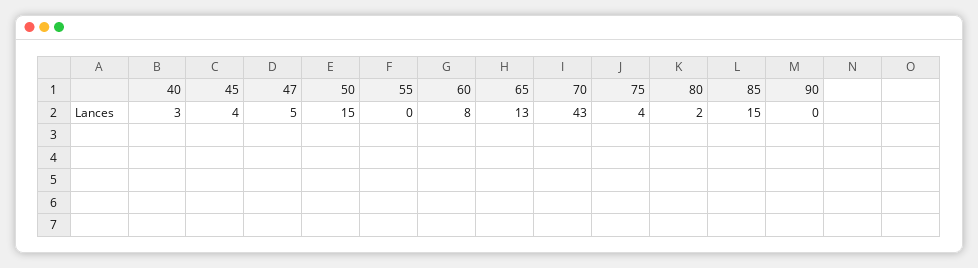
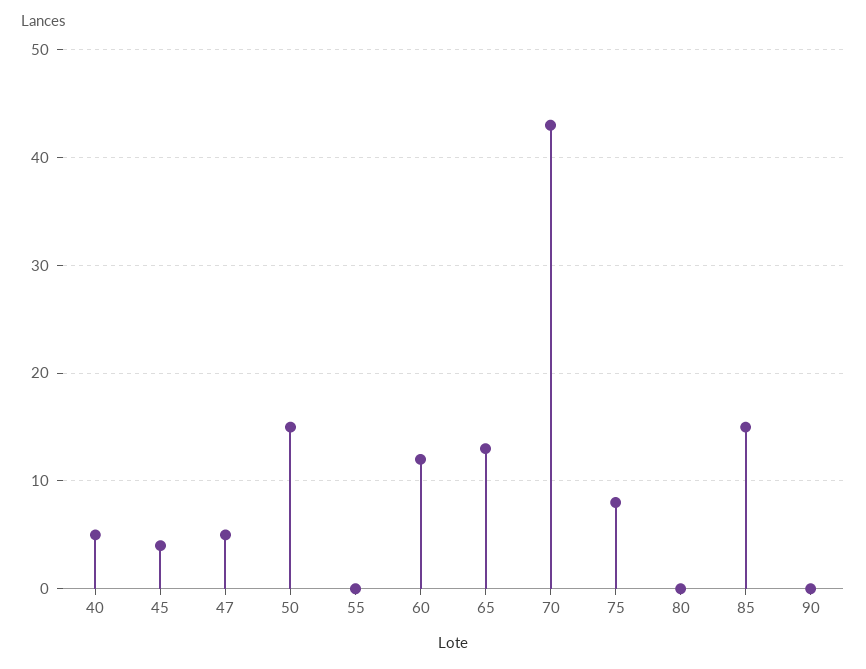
  {
-   "40": 3,
+   "40": 5,
    "45": 4,
    "47": 5,
    "50": 15,
    "55": 0,
-   "60": 8,
+   "60": 12,
    "65": 13,
    "70": 43,
-   "75": 4,
+   "75": 8,
-   "80": 2,
+   "80": 0,
    "85": 15,
    "90": 0
  }

